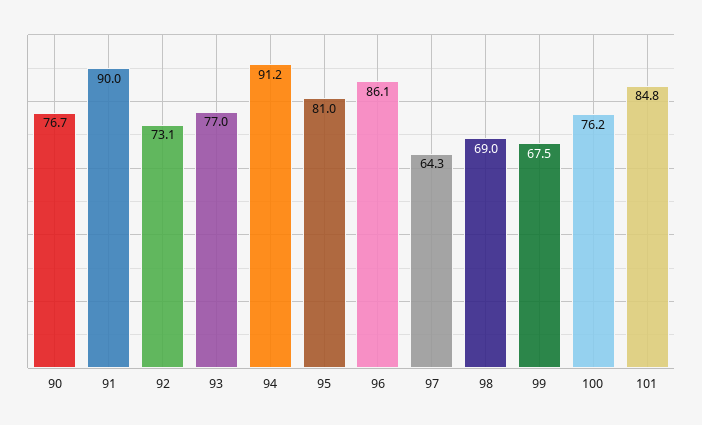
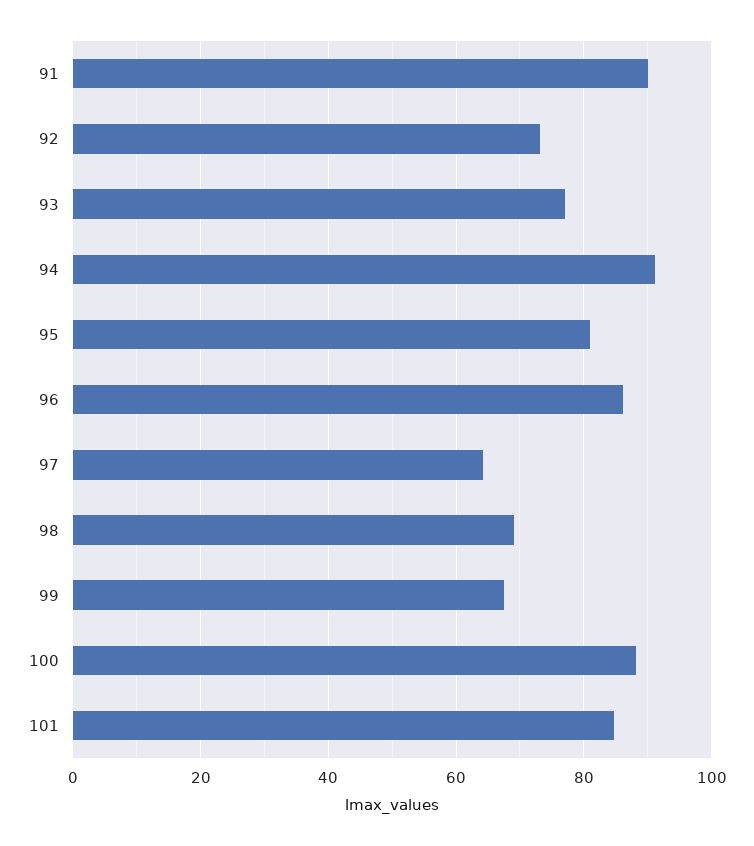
  {
-   "90": 76.7,
    "91": 90,
    "92": 73.1,
    "93": 77,
    "94": 91.2,
    "95": 81,
    "96": 86.1,
    "97": 64.3,
    "98": 69,
    "99": 67.5,
-   "100": 76.2,
+   "100": 88,
    "101": 84.8
  }

